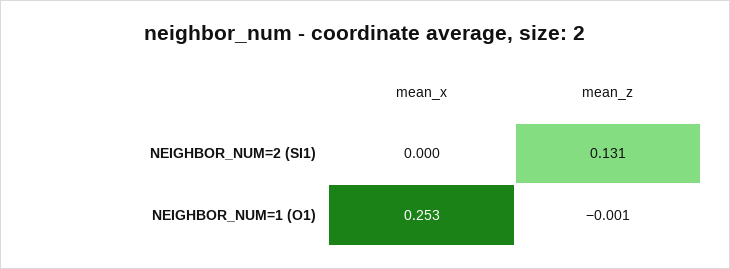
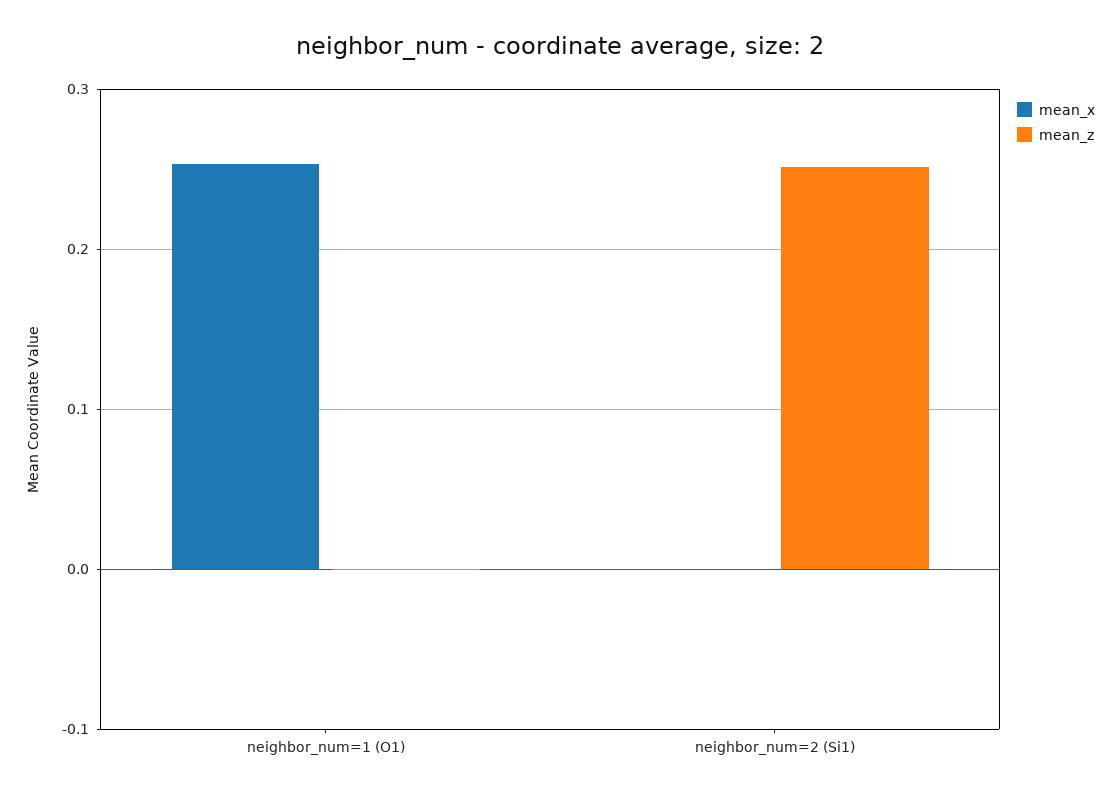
  {
    "mean_x": {
      "NEIGHBOR_NUM=2 (SI1)": 0,
      "NEIGHBOR_NUM=1 (O1)": 0.253
    },
    "mean_z": {
-     "NEIGHBOR_NUM=2 (SI1)": 0.131,
+     "NEIGHBOR_NUM=2 (SI1)": 0.25,
      "NEIGHBOR_NUM=1 (O1)": -0.001
    }
  }

